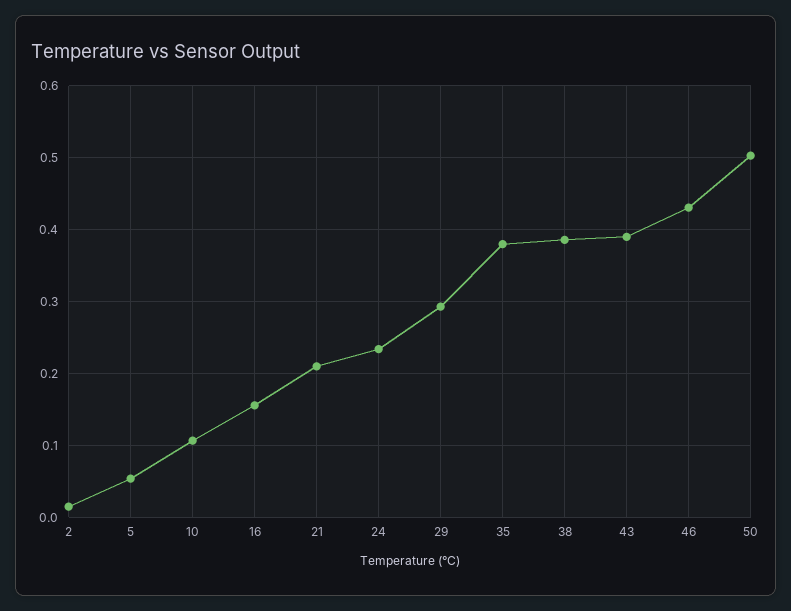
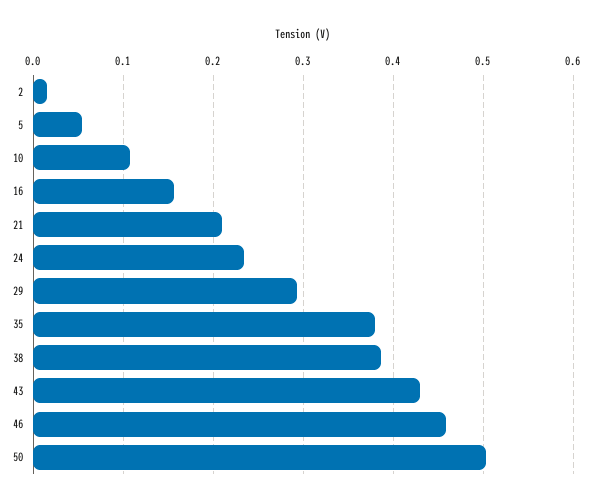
  {
    "2": 0.02,
    "5": 0.05,
    "10": 0.11,
    "16": 0.16,
    "21": 0.21,
    "24": 0.23,
    "29": 0.29,
    "35": 0.38,
    "38": 0.39,
-   "43": 0.39,
+   "43": 0.43,
-   "46": 0.43,
+   "46": 0.46,
    "50": 0.5
  }

